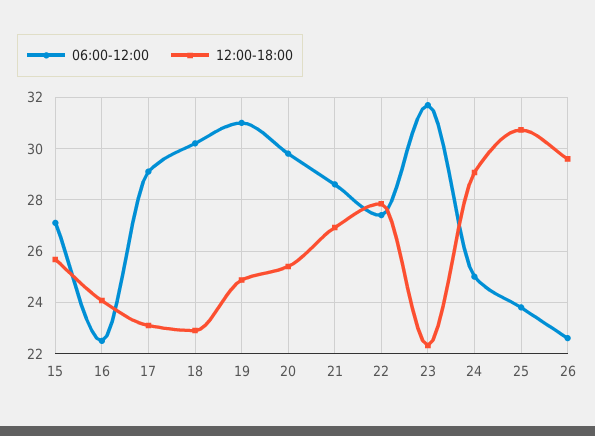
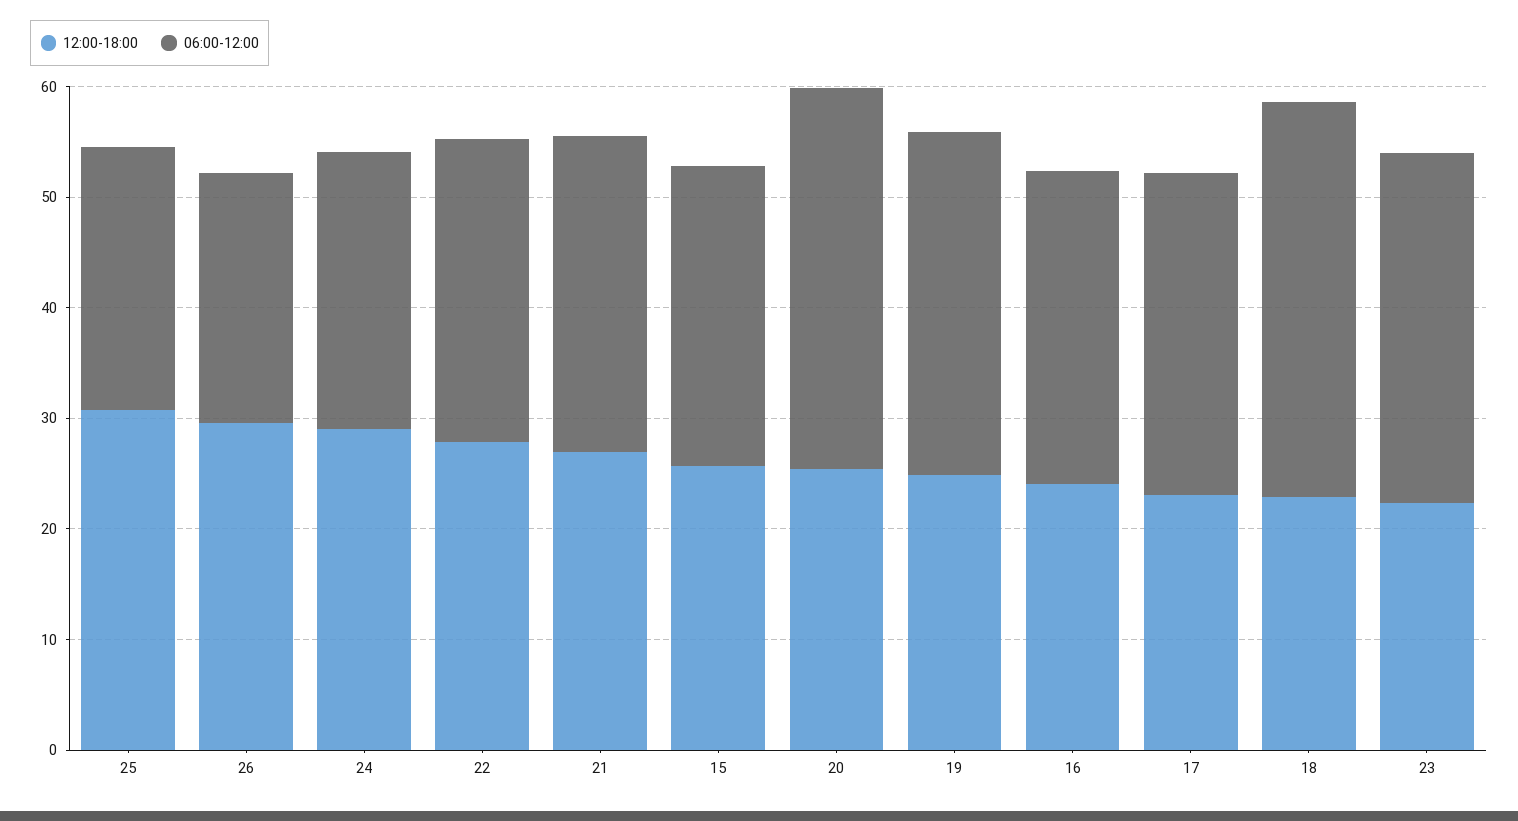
  {
    "06:00-12:00": {
      "15": 27,
-     "16": 22.5,
+     "16": 28,
      "17": 29,
-     "18": 30.25,
+     "18": 36,
      "19": 31,
-     "20": 29.75,
+     "20": 34,
      "21": 28.5,
      "22": 27.5,
      "23": 31.75,
      "24": 25,
      "25": 23.75,
      "26": 22.5
    },
    "12:00-18:00": {
      "15": 25.75,
      "16": 24,
      "17": 23,
      "18": 23,
      "19": 24.75,
      "20": 25.5,
      "21": 27,
      "22": 27.75,
      "23": 22.25,
      "24": 29,
      "25": 30.75,
      "26": 29.5
    }
  }

